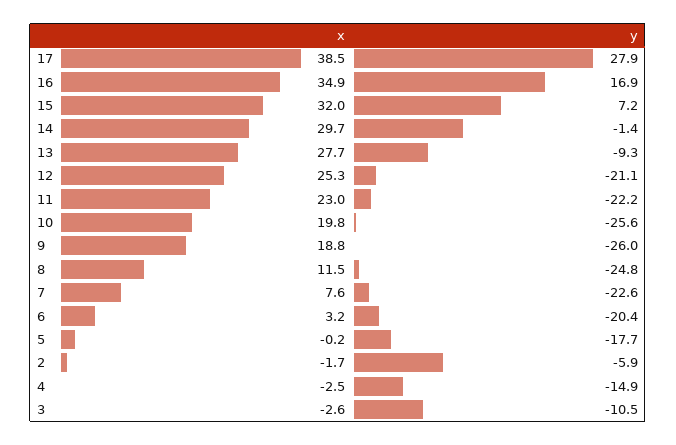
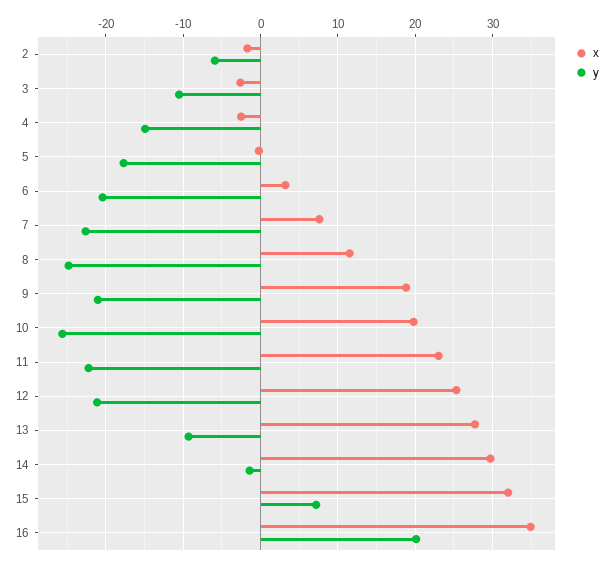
  {
    "x": {
-     "17": 38.5,
      "16": 34.9,
      "15": 32,
      "14": 29.7,
      "13": 27.7,
      "12": 25.3,
      "11": 23,
      "10": 19.8,
      "9": 18.8,
      "8": 11.5,
      "7": 7.6,
      "6": 3.2,
      "5": -0.2,
      "2": -1.7,
      "4": -2.5,
      "3": -2.6
    },
    "y": {
-     "17": 27.9,
-     "16": 16.9,
+     "16": 20,
      "15": 7.2,
      "14": -1.4,
      "13": -9.3,
      "12": -21.1,
      "11": -22.2,
      "10": -25.6,
-     "9": -26,
+     "9": -21,
      "8": -24.8,
      "7": -22.6,
      "6": -20.4,
      "5": -17.7,
      "2": -5.9,
      "4": -14.9,
      "3": -10.5
    }
  }

